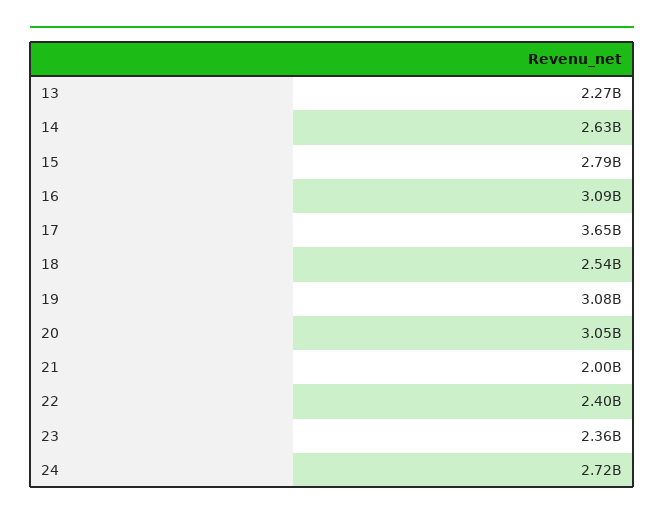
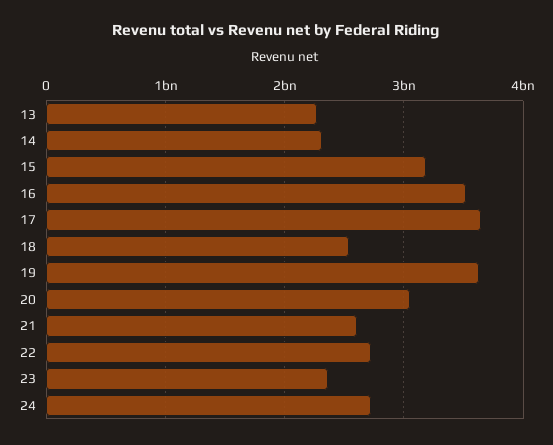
  {
    "13": 2270000000,
-   "14": 2630000000,
+   "14": 2300000000,
-   "15": 2790000000,
+   "15": 3200000000,
-   "16": 3090000000,
+   "16": 3500000000,
    "17": 3650000000,
    "18": 2540000000,
-   "19": 3080000000,
+   "19": 3600000000,
    "20": 3050000000,
-   "21": 2000000000,
+   "21": 2600000000,
-   "22": 2400000000,
+   "22": 2700000000,
    "23": 2360000000,
    "24": 2720000000
  }

